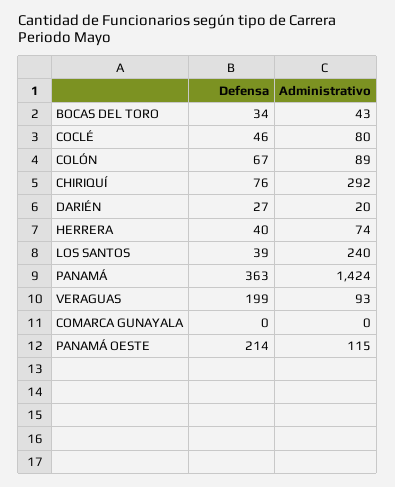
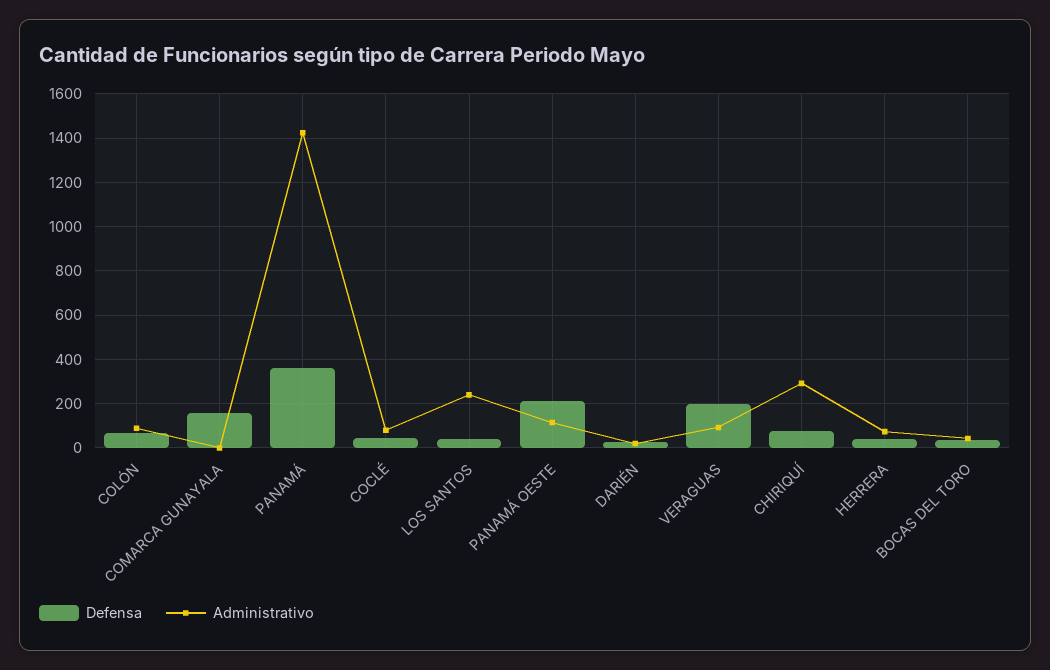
  {
    "Defensa": {
      "BOCAS DEL TORO": 34,
      "COCLÉ": 46,
      "COLÓN": 67,
      "CHIRIQUÍ": 76,
      "DARIÉN": 27,
      "HERRERA": 40,
      "LOS SANTOS": 39,
      "PANAMÁ": 363,
      "VERAGUAS": 199,
-     "COMARCA GUNAYALA": 0,
+     "COMARCA GUNAYALA": 150,
      "PANAMÁ OESTE": 214
    },
    "Administrativo": {
      "BOCAS DEL TORO": 43,
      "COCLÉ": 80,
      "COLÓN": 89,
      "CHIRIQUÍ": 292,
      "DARIÉN": 20,
      "HERRERA": 74,
      "LOS SANTOS": 240,
      "PANAMÁ": 1424,
      "VERAGUAS": 93,
      "COMARCA GUNAYALA": 0,
      "PANAMÁ OESTE": 115
    }
  }

